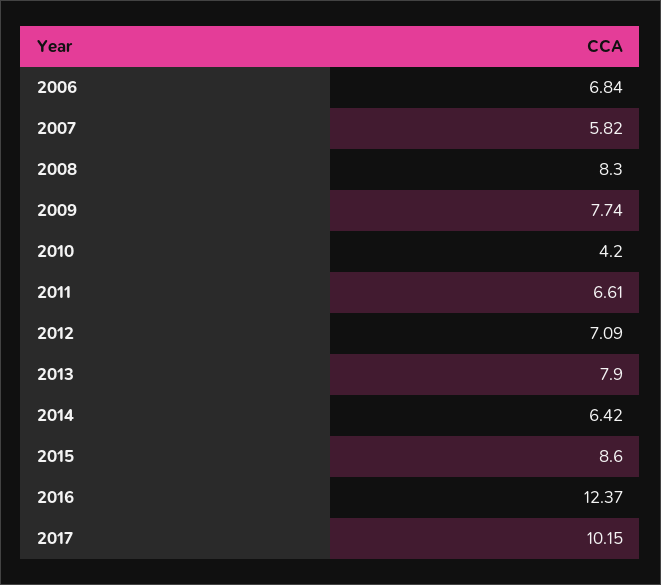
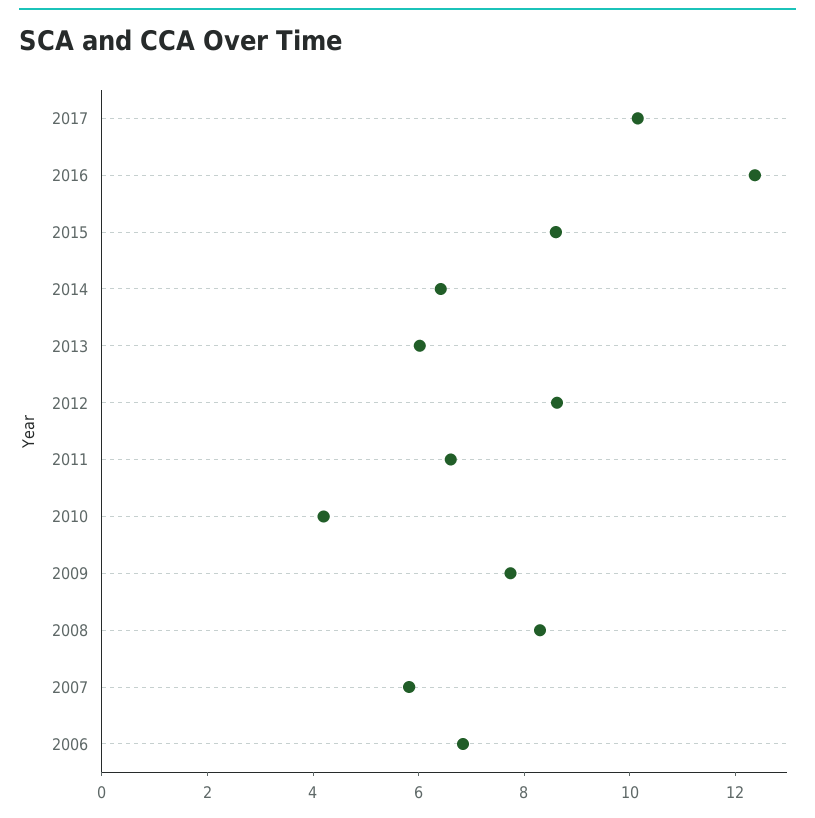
  {
    "2006": 6.84,
    "2007": 5.82,
    "2008": 8.3,
    "2009": 7.74,
    "2010": 4.2,
    "2011": 6.61,
-   "2012": 7.09,
+   "2012": 8.5,
-   "2013": 7.9,
+   "2013": 6,
    "2014": 6.42,
    "2015": 8.6,
    "2016": 12.37,
    "2017": 10.15
  }

